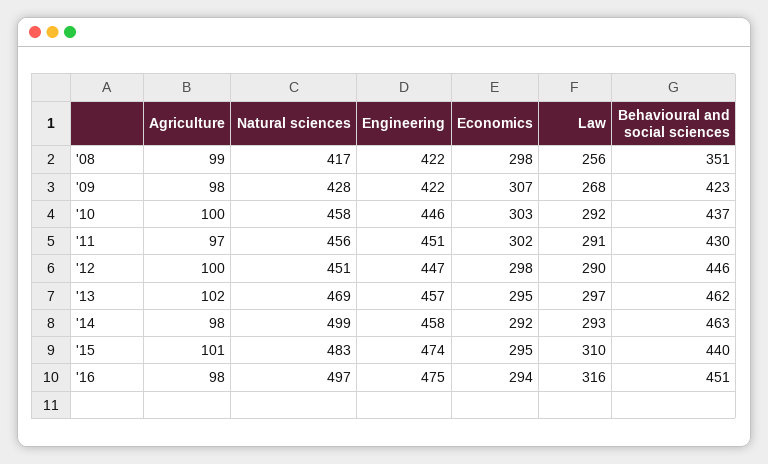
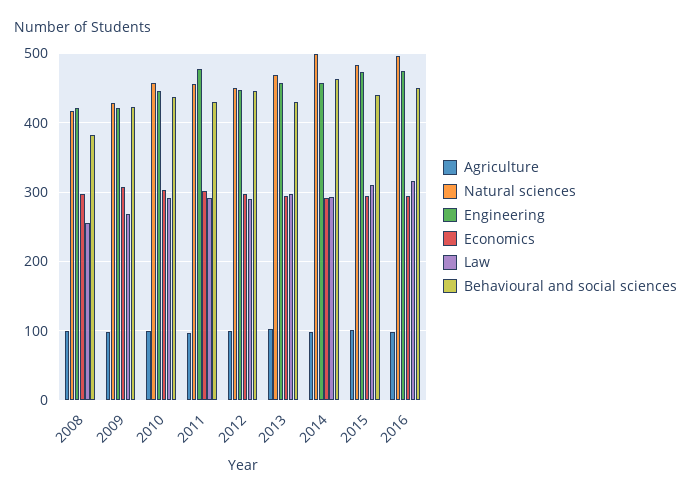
  {
    "Agriculture": {
      "'08": 99,
      "'09": 98,
      "'10": 100,
      "'11": 97,
      "'12": 100,
      "'13": 102,
      "'14": 98,
      "'15": 101,
      "'16": 98
    },
    "Natural sciences": {
      "'08": 417,
      "'09": 428,
      "'10": 458,
      "'11": 456,
      "'12": 451,
      "'13": 469,
      "'14": 499,
      "'15": 483,
      "'16": 497
    },
    "Engineering": {
      "'08": 422,
      "'09": 422,
      "'10": 446,
-     "'11": 451,
+     "'11": 480,
      "'12": 447,
      "'13": 457,
      "'14": 458,
      "'15": 474,
      "'16": 475
    },
    "Economics": {
      "'08": 298,
      "'09": 307,
      "'10": 303,
      "'11": 302,
      "'12": 298,
      "'13": 295,
      "'14": 292,
      "'15": 295,
      "'16": 294
    },
    "Law": {
      "'08": 256,
      "'09": 268,
      "'10": 292,
      "'11": 291,
      "'12": 290,
      "'13": 297,
      "'14": 293,
      "'15": 310,
      "'16": 316
    },
    "Behavioural and social sciences": {
-     "'08": 351,
+     "'08": 380,
      "'09": 423,
      "'10": 437,
      "'11": 430,
      "'12": 446,
-     "'13": 462,
+     "'13": 430,
      "'14": 463,
      "'15": 440,
      "'16": 451
    }
  }

